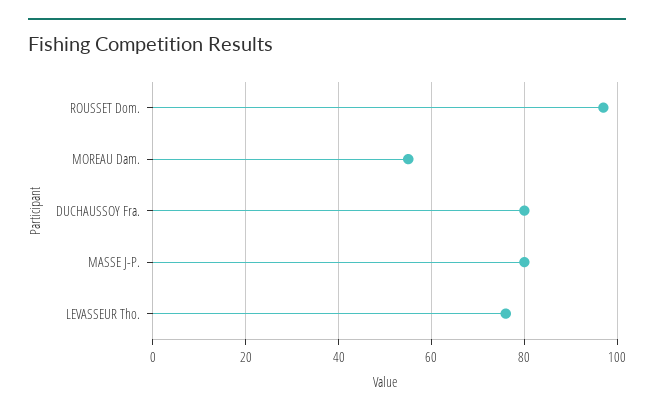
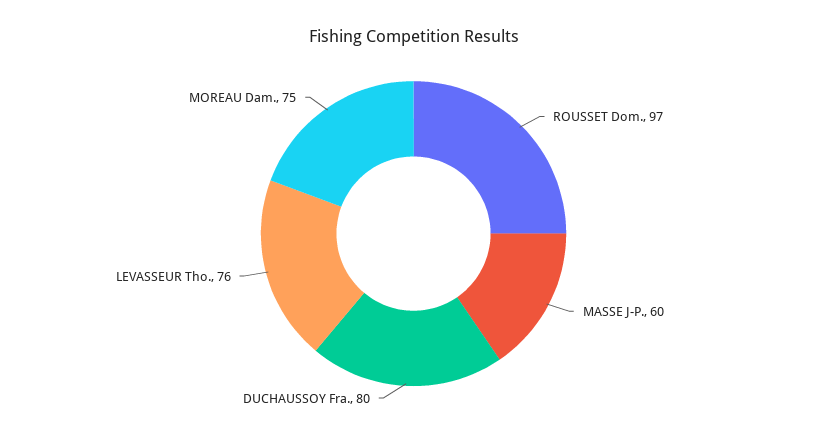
  {
    "ROUSSET Dom.": 97,
-   "MOREAU Dam.": 55,
+   "MOREAU Dam.": 75,
    "DUCHAUSSOY Fra.": 80,
-   "MASSE J-P.": 80,
+   "MASSE J-P.": 60,
    "LEVASSEUR Tho.": 76
  }

